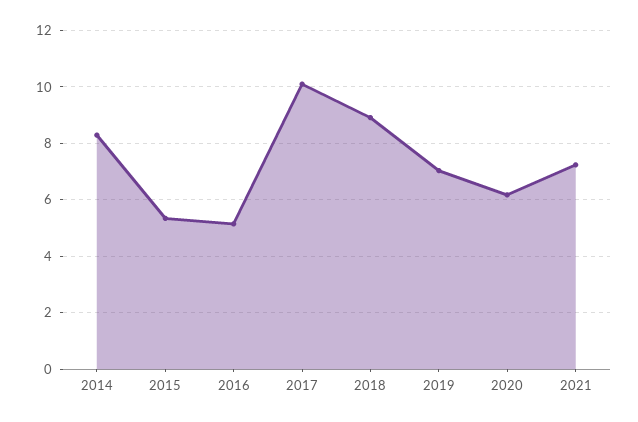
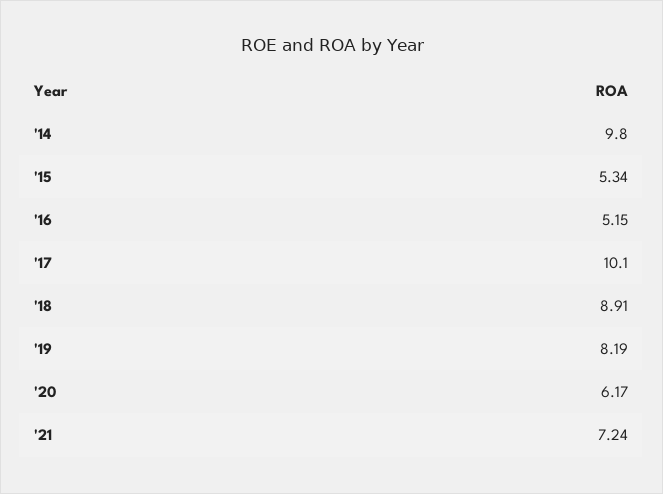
  {
-   "2014": 8.25,
+   "2014": 9.8,
    "2015": 5.34,
    "2016": 5.15,
    "2017": 10.1,
    "2018": 8.91,
-   "2019": 7,
+   "2019": 8.19,
    "2020": 6.17,
    "2021": 7.24
  }

